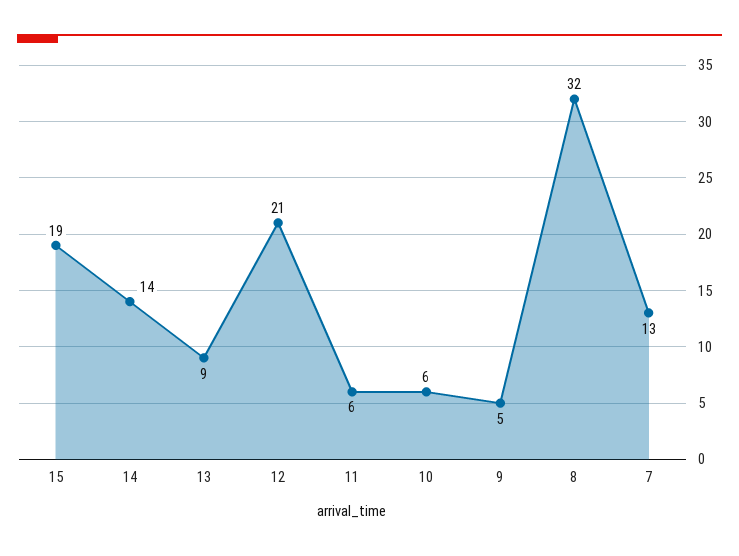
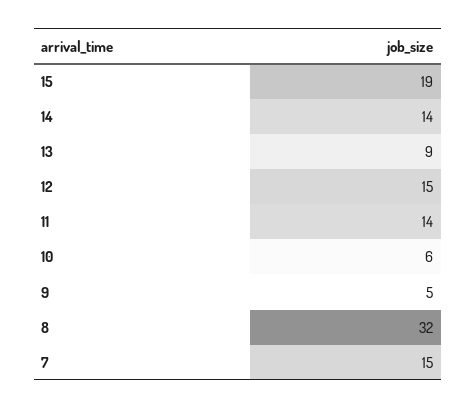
  {
    "15": 19,
    "14": 14,
    "13": 9,
-   "12": 21,
+   "12": 15,
-   "11": 6,
+   "11": 14,
    "10": 6,
    "9": 5,
    "8": 32,
-   "7": 13
+   "7": 15
  }

